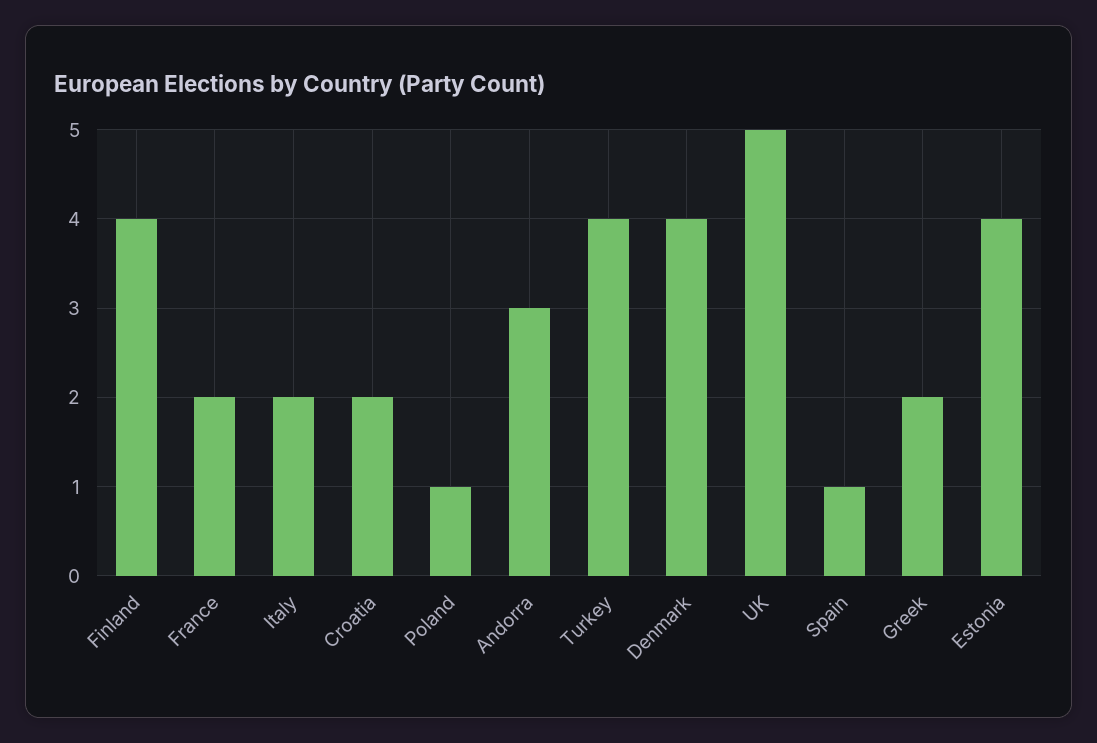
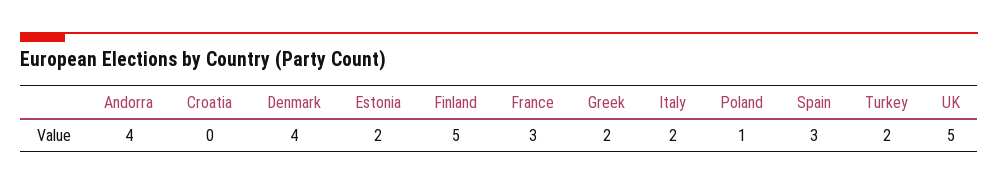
  {
-   "Finland": 4,
+   "Finland": 5,
-   "France": 2,
+   "France": 3,
    "Italy": 2,
-   "Croatia": 2,
+   "Croatia": 0,
    "Poland": 1,
-   "Andorra": 3,
+   "Andorra": 4,
-   "Turkey": 4,
+   "Turkey": 2,
    "Denmark": 4,
    "UK": 5,
-   "Spain": 1,
+   "Spain": 3,
    "Greek": 2,
-   "Estonia": 4
+   "Estonia": 2
  }

